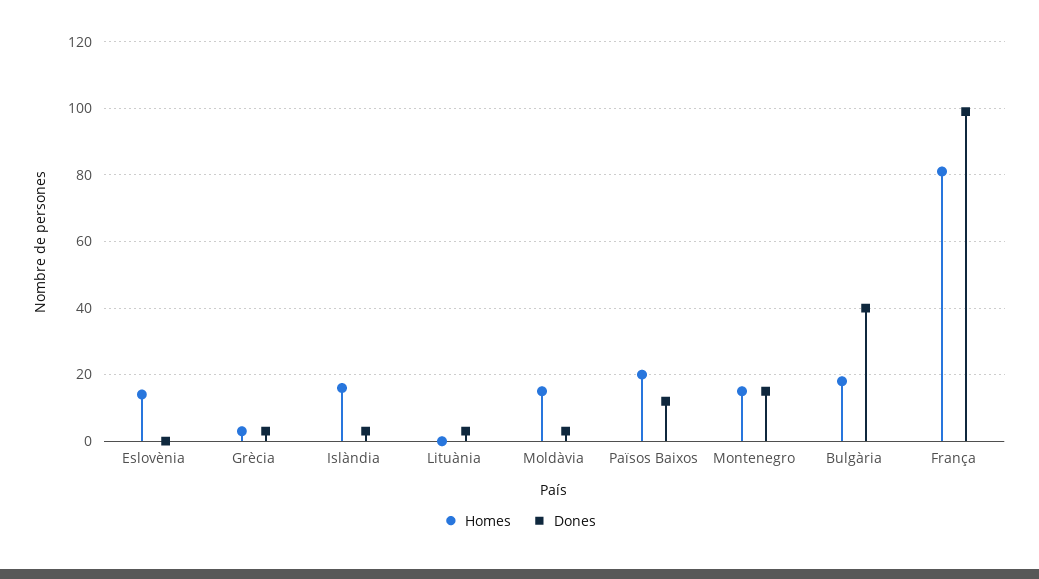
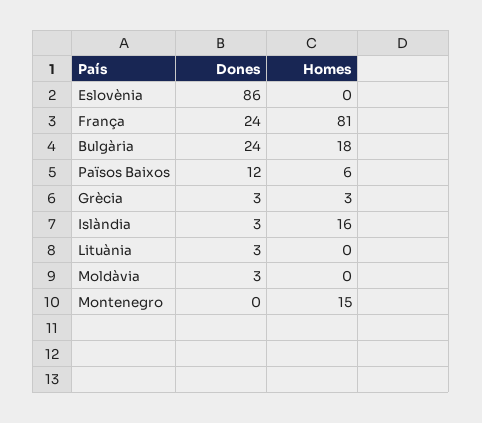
  {
    "Homes": {
-     "Eslovènia": 15,
+     "Eslovènia": 0,
      "Grècia": 3,
      "Islàndia": 16,
      "Lituània": 0,
-     "Moldàvia": 15,
+     "Moldàvia": 0,
-     "Països Baixos": 20,
+     "Països Baixos": 6,
      "Montenegro": 15,
      "Bulgària": 18,
      "França": 81
    },
    "Dones": {
-     "Eslovènia": 0,
+     "Eslovènia": 86,
      "Grècia": 3,
      "Islàndia": 3,
      "Lituània": 3,
      "Moldàvia": 3,
      "Països Baixos": 12,
-     "Montenegro": 15,
+     "Montenegro": 0,
-     "Bulgària": 40,
+     "Bulgària": 24,
-     "França": 100
+     "França": 24
    }
  }

